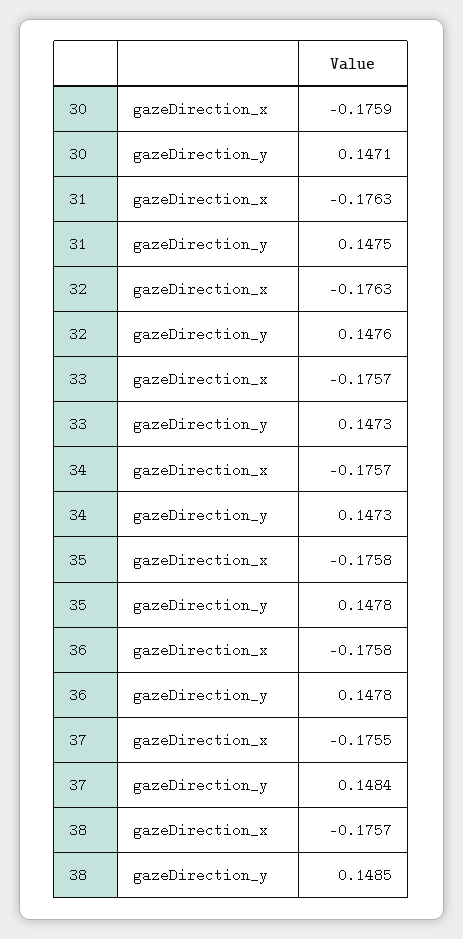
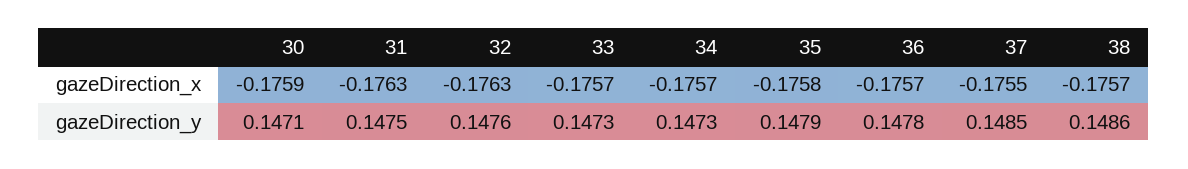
  {
    "30": {
      "gazeDirection_x": -0.1759,
      "gazeDirection_y": 0.1471
    },
    "31": {
      "gazeDirection_x": -0.1763,
      "gazeDirection_y": 0.1475
    },
    "32": {
      "gazeDirection_x": -0.1763,
      "gazeDirection_y": 0.1476
    },
    "33": {
      "gazeDirection_x": -0.1757,
      "gazeDirection_y": 0.1473
    },
    "34": {
      "gazeDirection_x": -0.1757,
      "gazeDirection_y": 0.1473
    },
    "35": {
      "gazeDirection_x": -0.1758,
-     "gazeDirection_y": 0.1478
+     "gazeDirection_y": 0.1479
    },
    "36": {
-     "gazeDirection_x": -0.1758,
+     "gazeDirection_x": -0.1757,
      "gazeDirection_y": 0.1478
    },
    "37": {
      "gazeDirection_x": -0.1755,
-     "gazeDirection_y": 0.1484
+     "gazeDirection_y": 0.1485
    },
    "38": {
      "gazeDirection_x": -0.1757,
-     "gazeDirection_y": 0.1485
+     "gazeDirection_y": 0.1486
    }
  }

